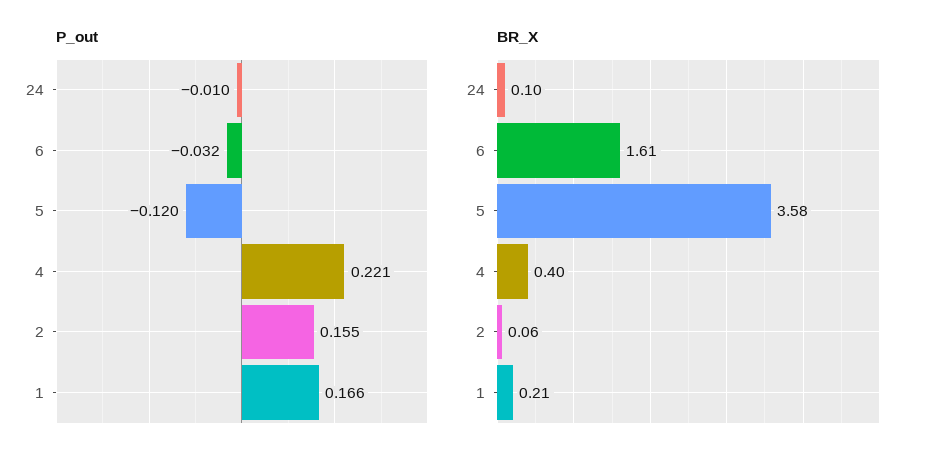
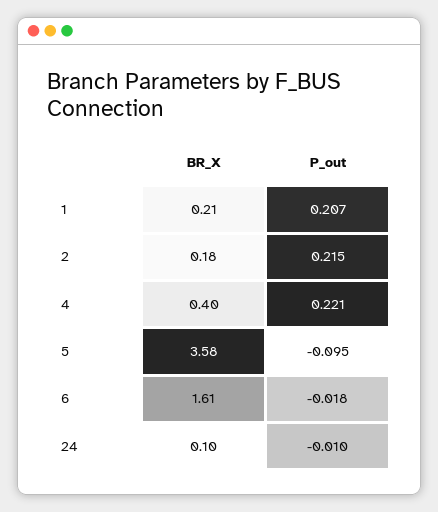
  {
    "P_out": {
      "24": -0.01,
-     "6": -0.032,
+     "6": -0.018,
-     "5": -0.12,
+     "5": -0.095,
      "4": 0.221,
-     "2": 0.155,
+     "2": 0.215,
-     "1": 0.166
+     "1": 0.207
    },
    "BR_X": {
      "24": 0.1,
      "6": 1.61,
      "5": 3.58,
      "4": 0.4,
-     "2": 0.06,
+     "2": 0.18,
      "1": 0.21
    }
  }

